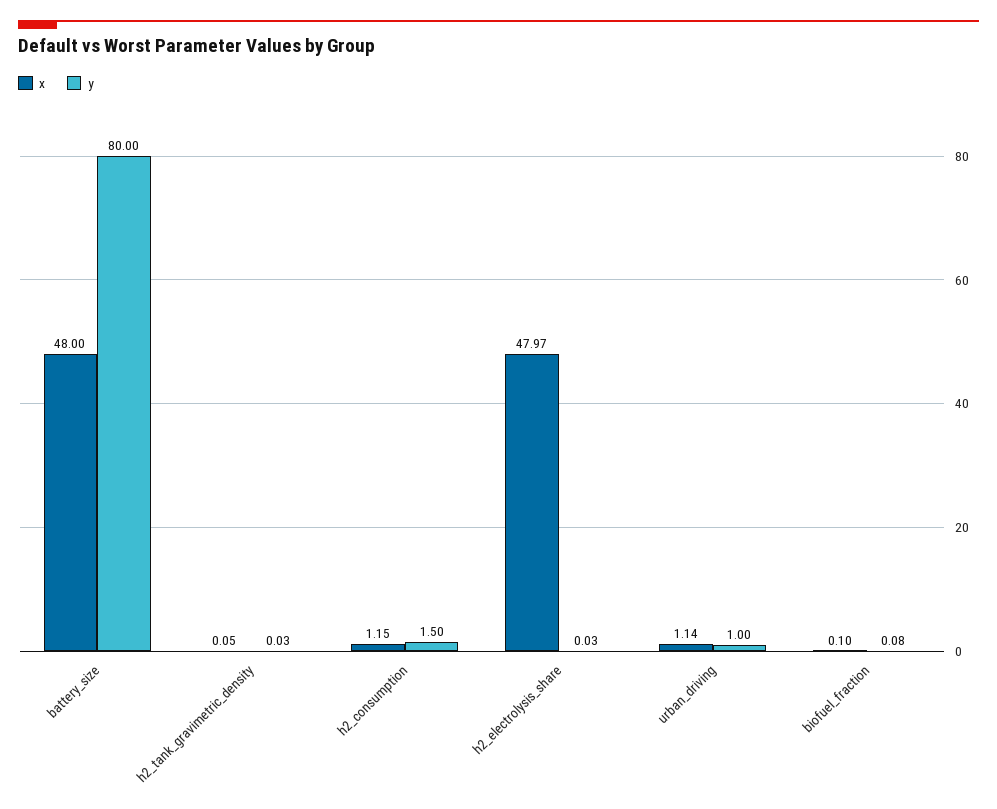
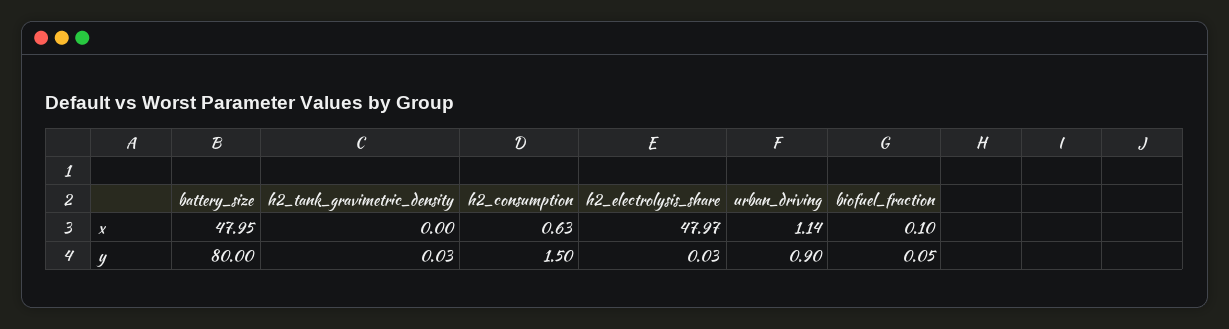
  {
    "x": {
-     "battery_size": 48,
+     "battery_size": 47.95,
-     "h2_tank_gravimetric_density": 0.05,
+     "h2_tank_gravimetric_density": 0,
-     "h2_consumption": 1.15,
+     "h2_consumption": 0.63,
      "h2_electrolysis_share": 47.97,
      "urban_driving": 1.14,
      "biofuel_fraction": 0.1
    },
    "y": {
      "battery_size": 80,
      "h2_tank_gravimetric_density": 0.03,
      "h2_consumption": 1.5,
      "h2_electrolysis_share": 0.03,
-     "urban_driving": 1,
+     "urban_driving": 0.9,
-     "biofuel_fraction": 0.08
+     "biofuel_fraction": 0.05
    }
  }

